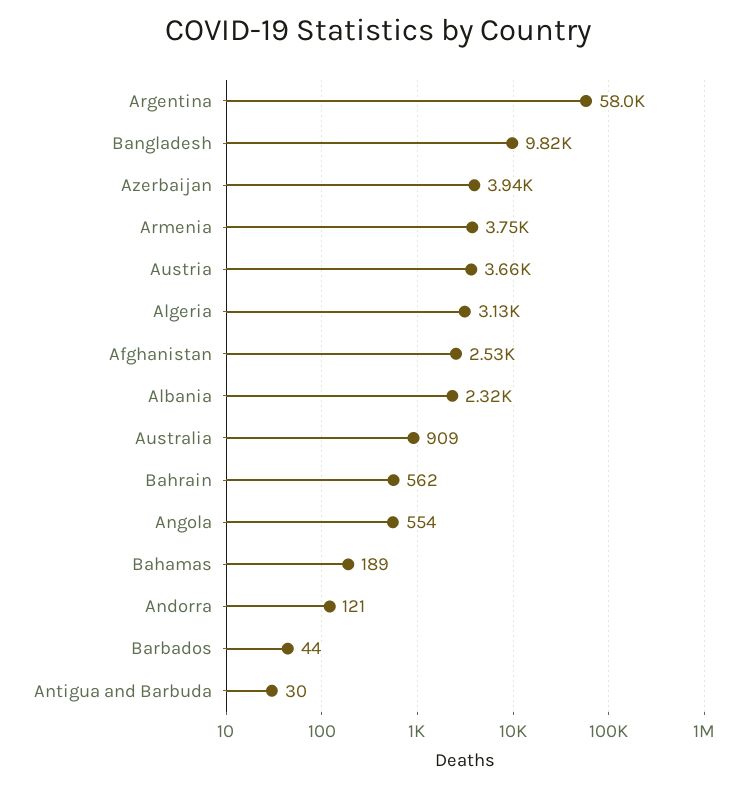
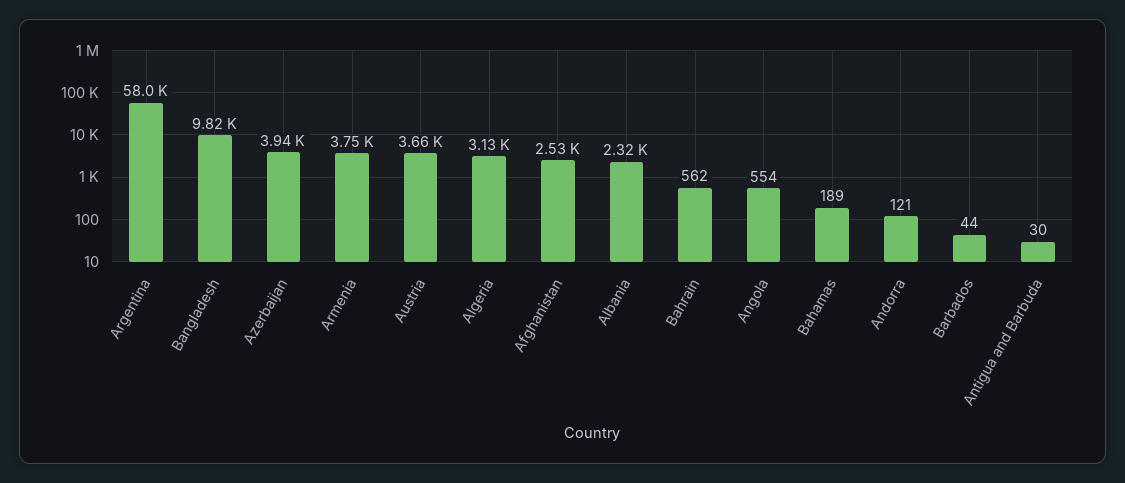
  {
    "Argentina": 58000,
    "Bangladesh": 9820,
    "Azerbaijan": 3940,
    "Armenia": 3750,
    "Austria": 3660,
    "Algeria": 3130,
    "Afghanistan": 2530,
    "Albania": 2320,
-   "Australia": 909,
    "Bahrain": 562,
    "Angola": 554,
    "Bahamas": 189,
    "Andorra": 121,
    "Barbados": 44,
    "Antigua and Barbuda": 30
  }

